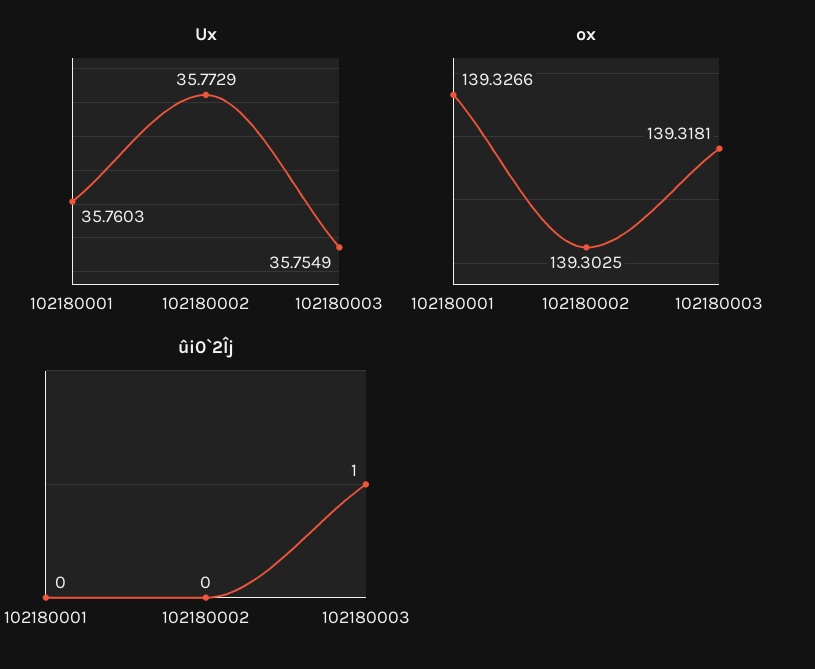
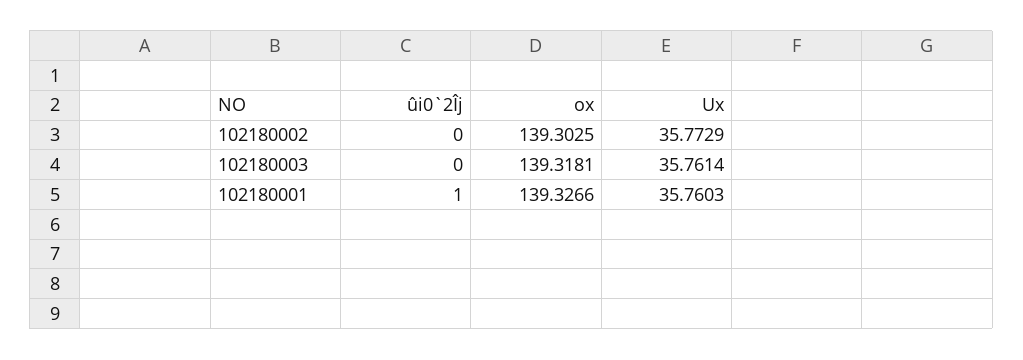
  {
    "Ux": {
      "102180001": 35.7603,
      "102180002": 35.7729,
-     "102180003": 35.7549
+     "102180003": 35.7614
    },
    "ox": {
      "102180001": 139.3266,
      "102180002": 139.3025,
      "102180003": 139.3181
    },
    "ûi0`2Îj": {
-     "102180001": 0,
+     "102180001": 1,
      "102180002": 0,
-     "102180003": 1
+     "102180003": 0
    }
  }

